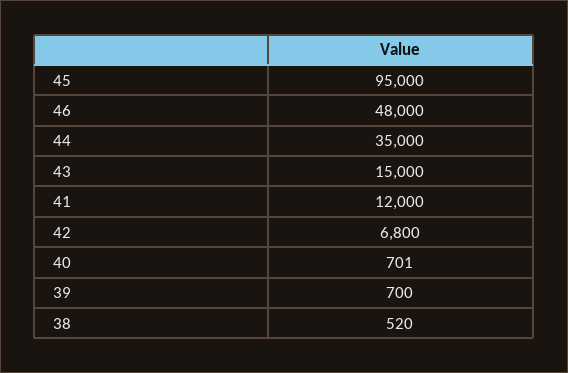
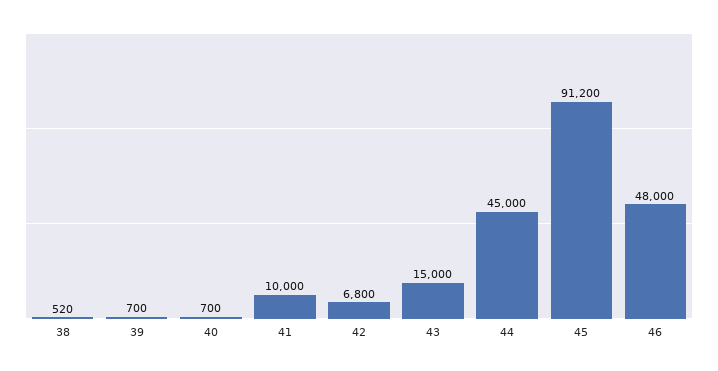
  {
-   "45": 95000,
+   "45": 91200,
    "46": 48000,
-   "44": 35000,
+   "44": 45000,
    "43": 15000,
-   "41": 12000,
+   "41": 10000,
    "42": 6800,
-   "40": 701,
+   "40": 700,
    "39": 700,
    "38": 520
  }

